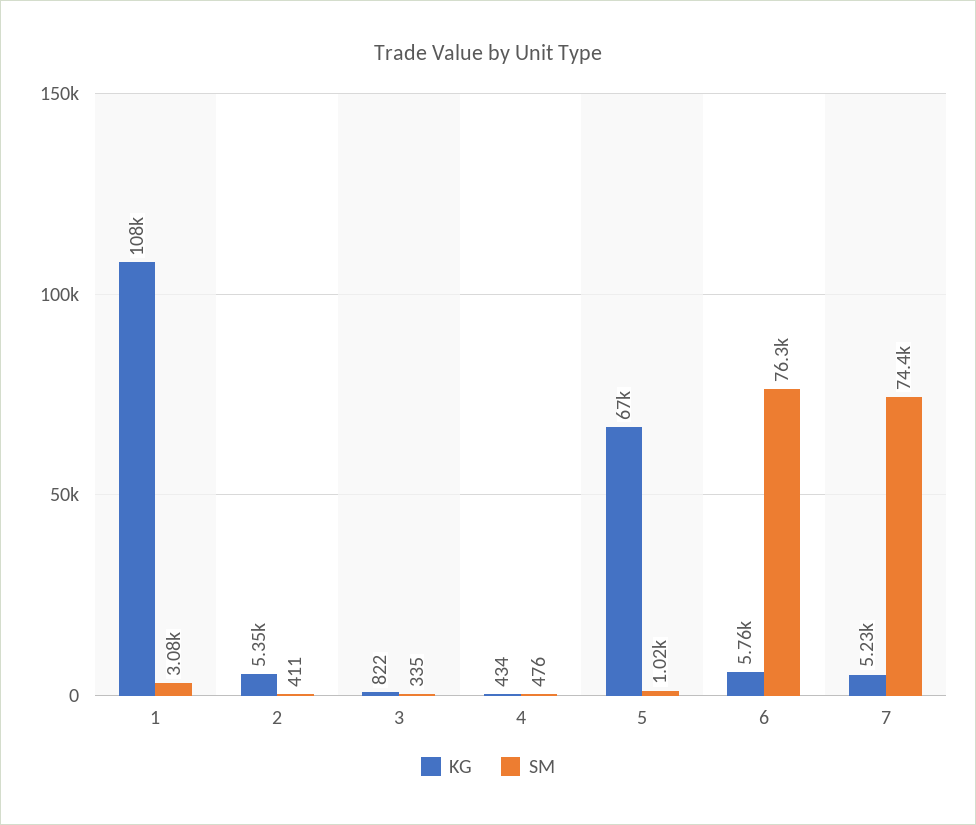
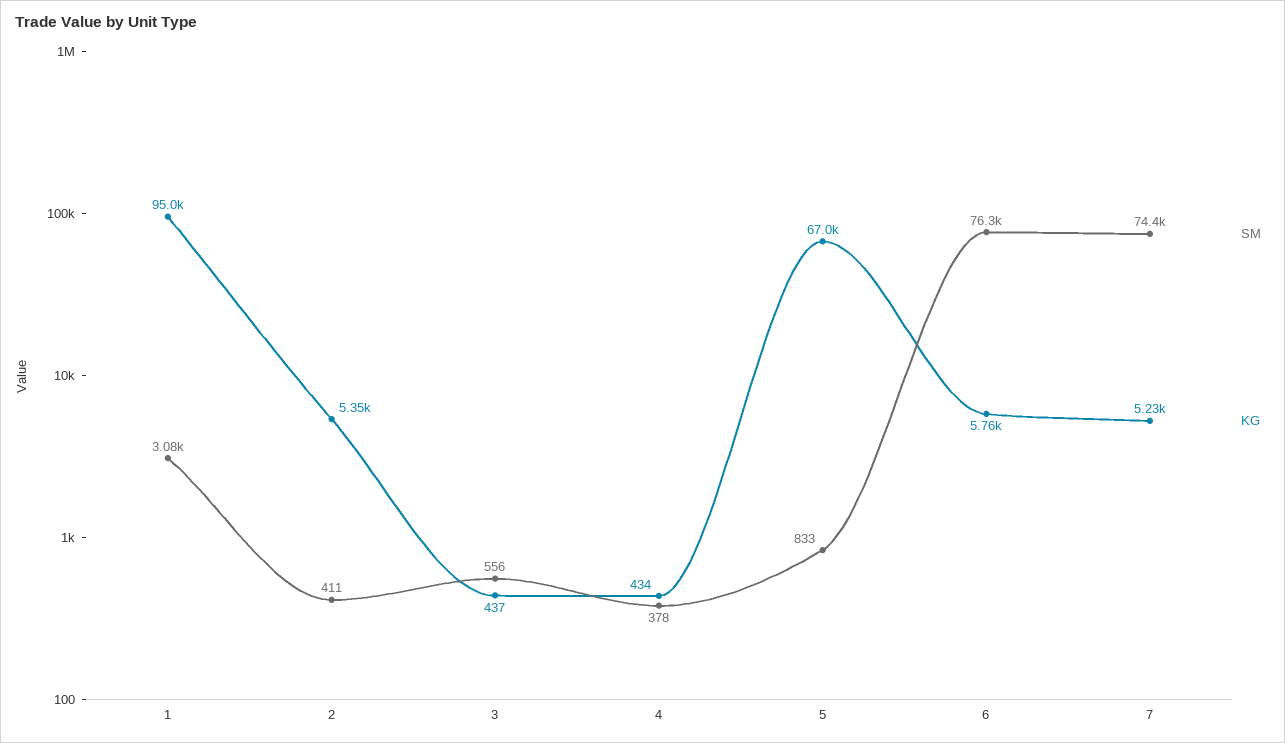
  {
    "KG": {
-     "1": 108000,
+     "1": 95000,
      "2": 5350,
-     "3": 822,
+     "3": 437,
      "4": 434,
      "5": 67000,
      "6": 5760,
      "7": 5230
    },
    "SM": {
      "1": 3080,
      "2": 411,
-     "3": 335,
+     "3": 556,
-     "4": 476,
+     "4": 378,
-     "5": 1020,
+     "5": 833,
      "6": 76300,
      "7": 74400
    }
  }

